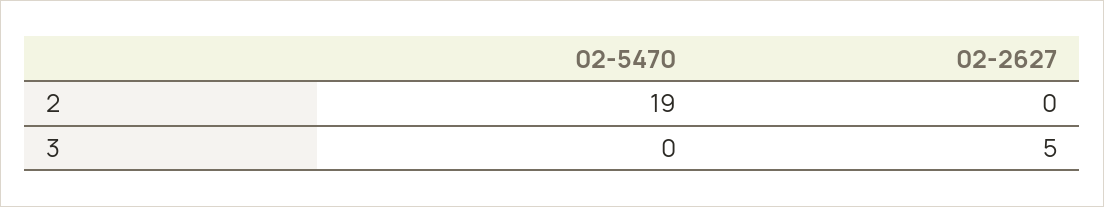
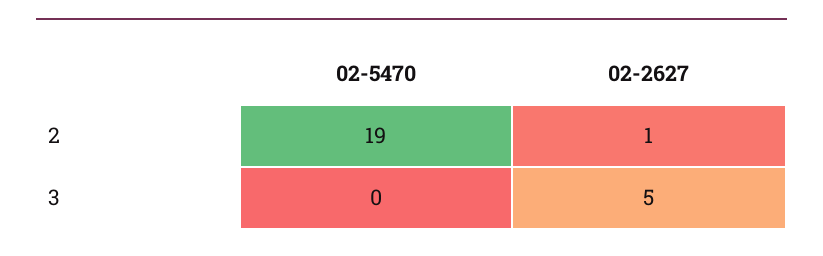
  {
    "02-5470": {
      "2": 19,
      "3": 0
    },
    "02-2627": {
-     "2": 0,
+     "2": 1,
      "3": 5
    }
  }

